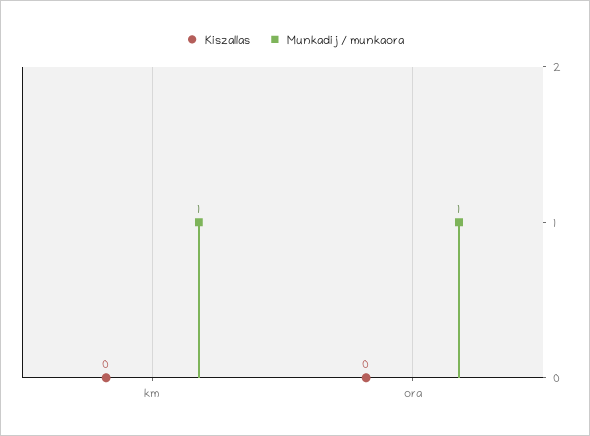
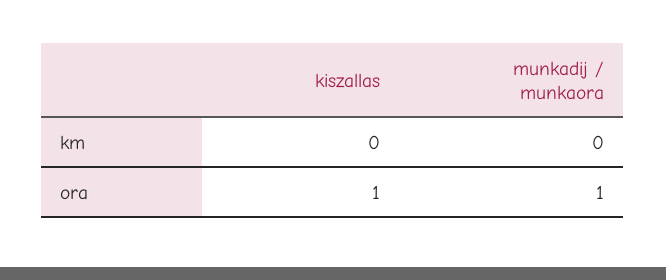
  {
    "Kiszallas": {
      "km": 0,
-     "ora": 0
+     "ora": 1
    },
    "Munkadij / munkaora": {
-     "km": 1,
+     "km": 0,
      "ora": 1
    }
  }

